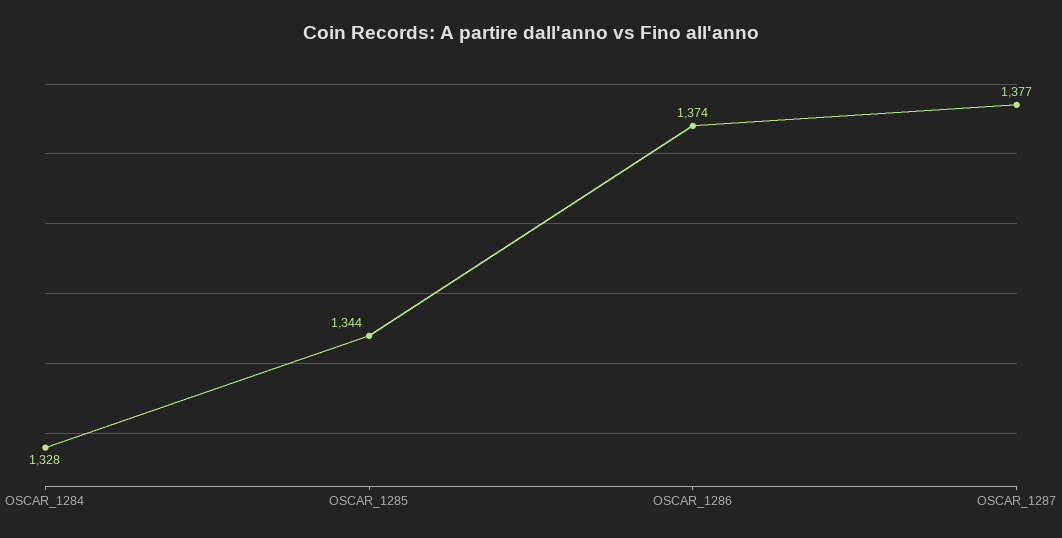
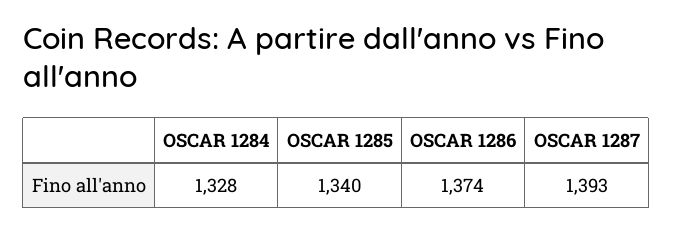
  {
    "OSCAR_1284": 1328,
-   "OSCAR_1285": 1344,
+   "OSCAR_1285": 1340,
    "OSCAR_1286": 1374,
-   "OSCAR_1287": 1377
+   "OSCAR_1287": 1393
  }

